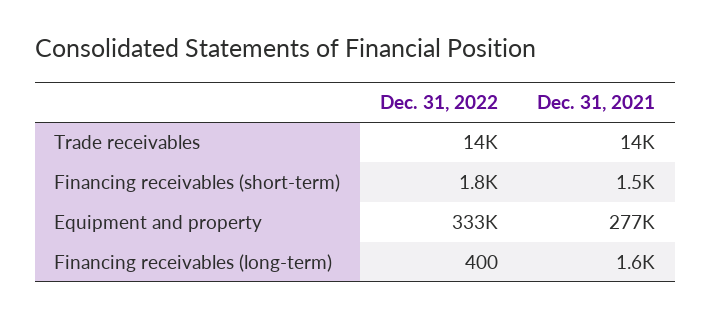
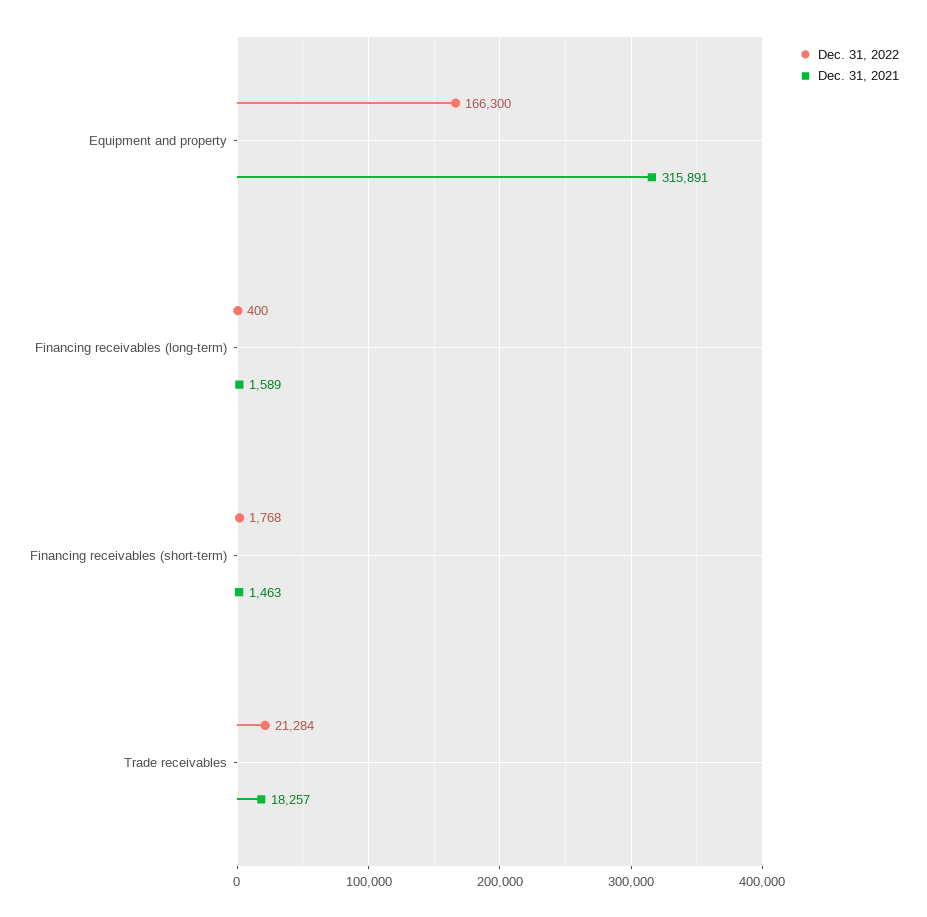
  {
    "Dec. 31, 2022": {
-     "Trade receivables": 14000,
+     "Trade receivables": 21284,
      "Financing receivables (short-term)": 1768,
-     "Equipment and property": 333000,
+     "Equipment and property": 166300,
      "Financing receivables (long-term)": 400
    },
    "Dec. 31, 2021": {
-     "Trade receivables": 14000,
+     "Trade receivables": 18257,
      "Financing receivables (short-term)": 1463,
-     "Equipment and property": 277000,
+     "Equipment and property": 315891,
      "Financing receivables (long-term)": 1589
    }
  }

